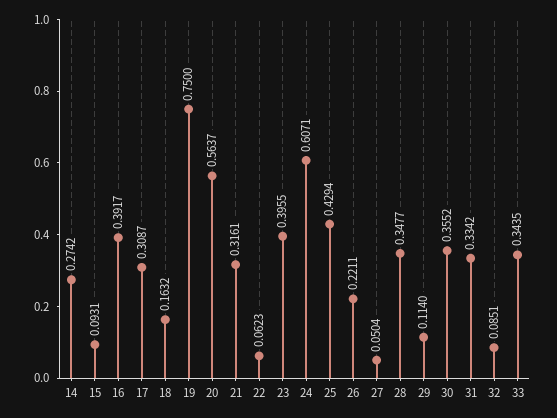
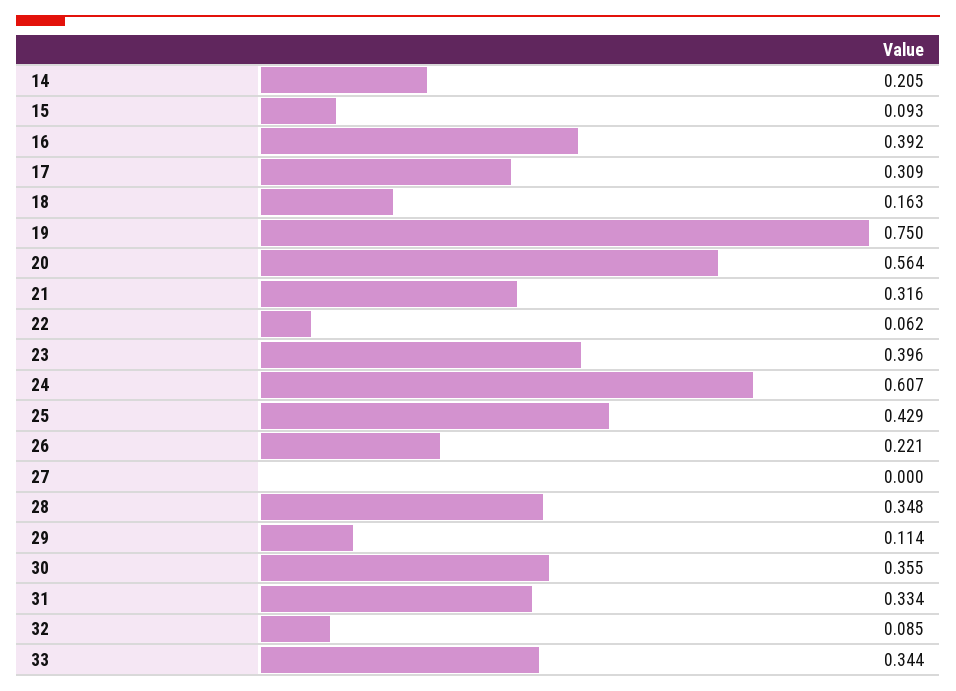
  {
-   "14": 0.2742,
+   "14": 0.205,
    "15": 0.0931,
    "16": 0.3917,
    "17": 0.3087,
    "18": 0.1632,
    "19": 0.75,
    "20": 0.5637,
    "21": 0.3161,
    "22": 0.0623,
    "23": 0.3955,
    "24": 0.6071,
    "25": 0.4294,
    "26": 0.2211,
-   "27": 0.0504,
+   "27": 0,
    "28": 0.3477,
    "29": 0.114,
    "30": 0.3552,
    "31": 0.3342,
    "32": 0.0851,
    "33": 0.3435
  }

